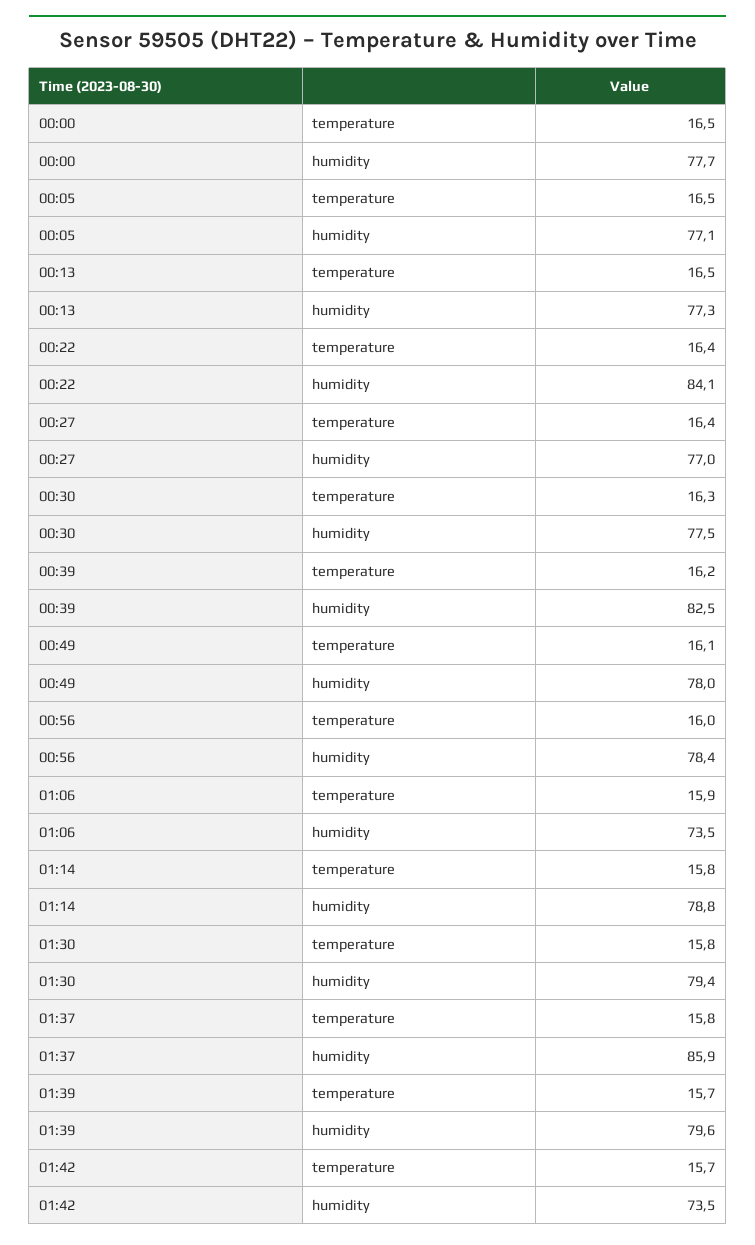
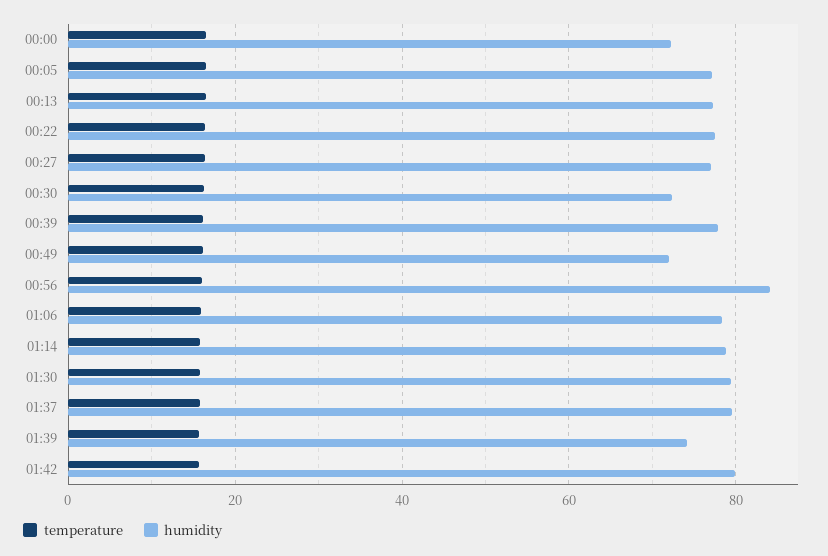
  {
    "temperature": {
      "00:00": 16.5,
      "00:05": 16.5,
      "00:13": 16.5,
      "00:22": 16.4,
      "00:27": 16.4,
      "00:30": 16.3,
      "00:39": 16.2,
      "00:49": 16.1,
      "00:56": 16,
      "01:06": 15.9,
      "01:14": 15.8,
      "01:30": 15.8,
      "01:37": 15.8,
      "01:39": 15.7,
      "01:42": 15.7
    },
    "humidity": {
-     "00:00": 77.7,
+     "00:00": 72,
      "00:05": 77.1,
      "00:13": 77.3,
-     "00:22": 84.1,
+     "00:22": 78,
      "00:27": 77,
-     "00:30": 77.5,
+     "00:30": 72,
-     "00:39": 82.5,
+     "00:39": 78,
-     "00:49": 78,
+     "00:49": 72,
-     "00:56": 78.4,
+     "00:56": 84,
-     "01:06": 73.5,
+     "01:06": 78,
      "01:14": 78.8,
      "01:30": 79.4,
-     "01:37": 85.9,
+     "01:37": 80,
-     "01:39": 79.6,
+     "01:39": 74,
-     "01:42": 73.5
+     "01:42": 80
    }
  }

